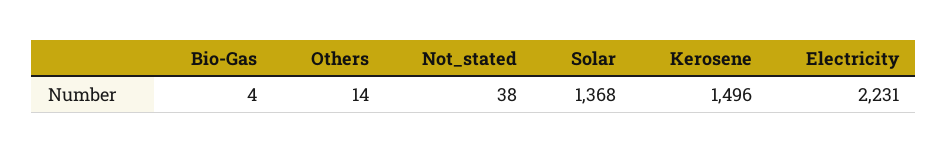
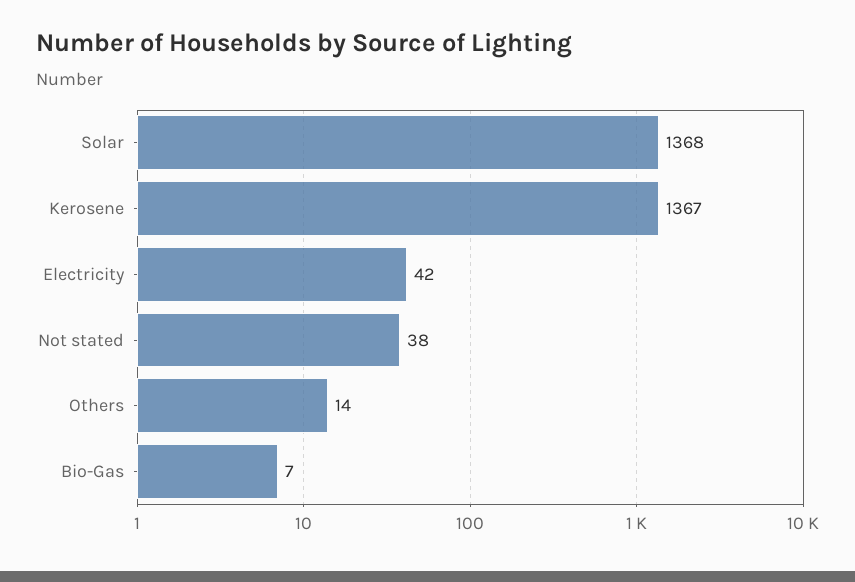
  {
-   "Bio-Gas": 4,
+   "Bio-Gas": 7,
    "Others": 14,
    "Not_stated": 38,
    "Solar": 1368,
-   "Kerosene": 1496,
+   "Kerosene": 1367,
-   "Electricity": 2231
+   "Electricity": 42
  }

